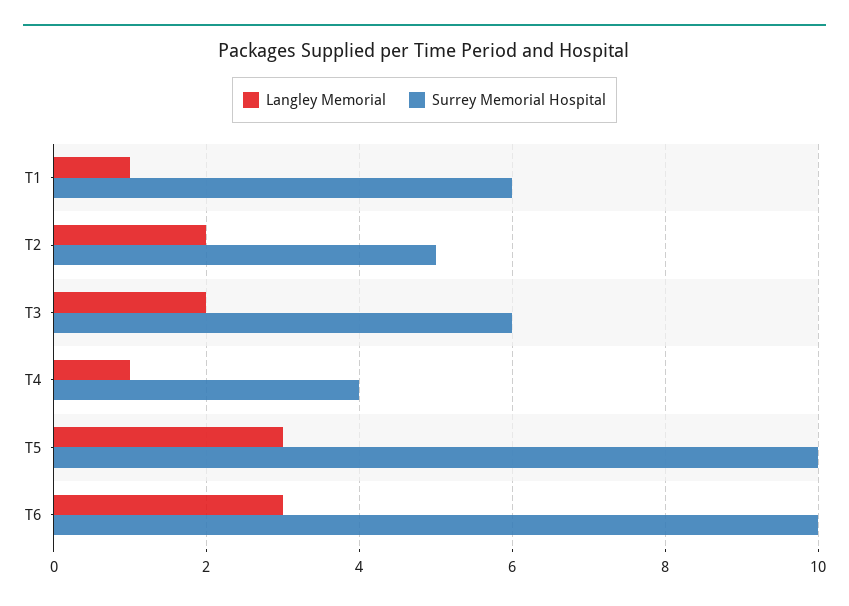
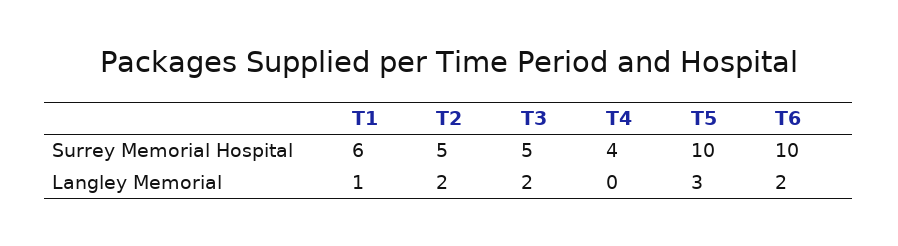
  {
    "Langley Memorial": {
      "T1": 1,
      "T2": 2,
      "T3": 2,
-     "T4": 1,
+     "T4": 0,
      "T5": 3,
-     "T6": 3
+     "T6": 2
    },
    "Surrey Memorial Hospital": {
      "T1": 6,
      "T2": 5,
-     "T3": 6,
+     "T3": 5,
      "T4": 4,
      "T5": 10,
      "T6": 10
    }
  }

